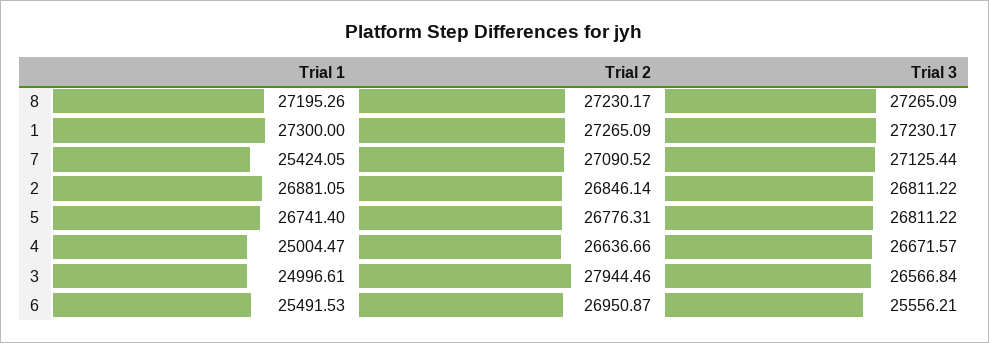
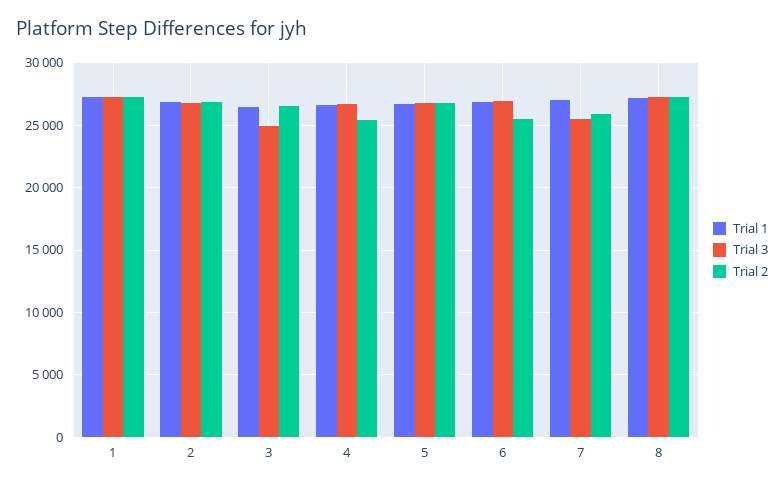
  {
    "Trial 1": {
      "8": 27195.26,
      "1": 27300,
-     "7": 25424.05,
+     "7": 27000,
      "2": 26881.05,
      "5": 26741.4,
-     "4": 25004.47,
+     "4": 26500,
-     "3": 24996.61,
+     "3": 26500,
-     "6": 25491.53
+     "6": 27000
    },
    "Trial 2": {
      "8": 27230.17,
      "1": 27265.09,
-     "7": 27090.52,
+     "7": 26000,
      "2": 26846.14,
      "5": 26776.31,
-     "4": 26636.66,
+     "4": 25500,
-     "3": 27944.46,
+     "3": 26500,
-     "6": 26950.87
+     "6": 25500
    },
    "Trial 3": {
      "8": 27265.09,
      "1": 27230.17,
-     "7": 27125.44,
+     "7": 25500,
      "2": 26811.22,
      "5": 26811.22,
      "4": 26671.57,
-     "3": 26566.84,
+     "3": 25000,
-     "6": 25556.21
+     "6": 27000
    }
  }

